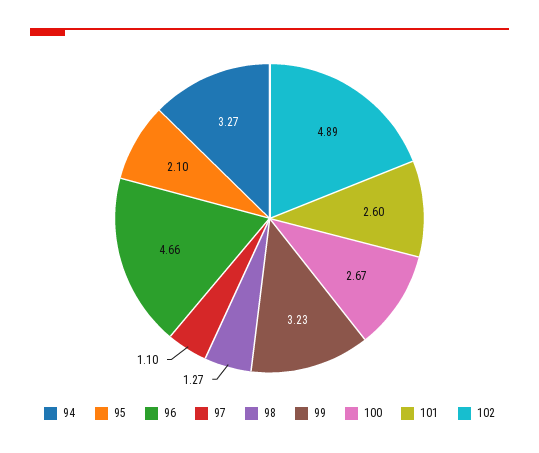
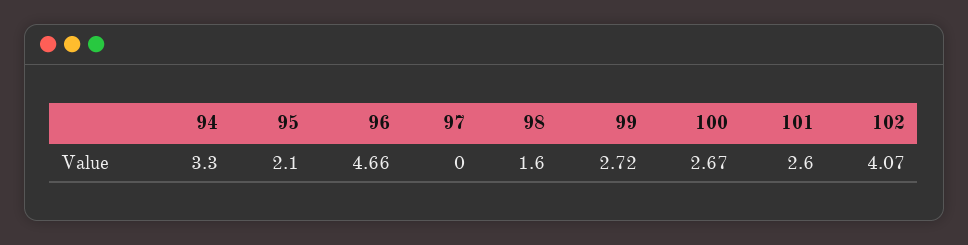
  {
-   "94": 3.27,
+   "94": 3.3,
    "95": 2.1,
    "96": 4.66,
-   "97": 1.1,
+   "97": 0,
-   "98": 1.27,
+   "98": 1.6,
-   "99": 3.23,
+   "99": 2.72,
    "100": 2.67,
    "101": 2.6,
-   "102": 4.89
+   "102": 4.07
  }

